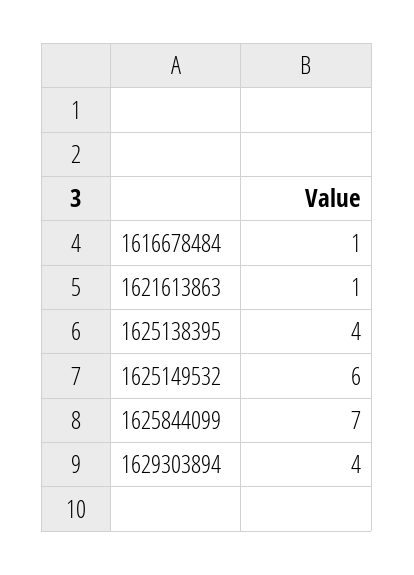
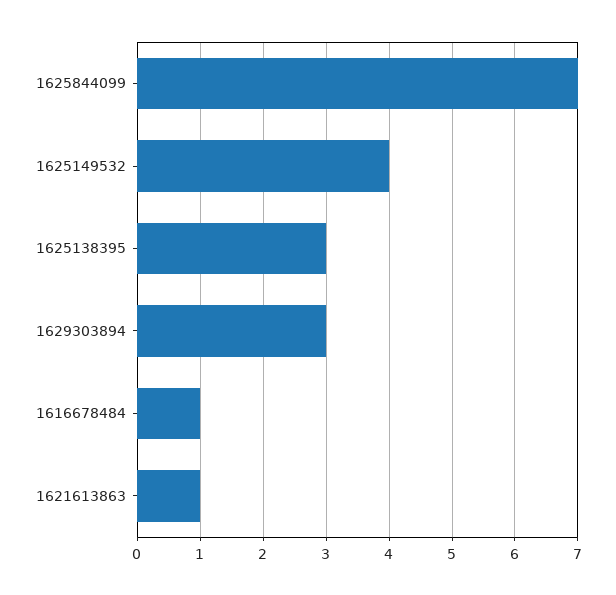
  {
    "1616678484": 1,
    "1621613863": 1,
-   "1625138395": 4,
+   "1625138395": 3,
-   "1625149532": 6,
+   "1625149532": 4,
    "1625844099": 7,
-   "1629303894": 4
+   "1629303894": 3
  }

